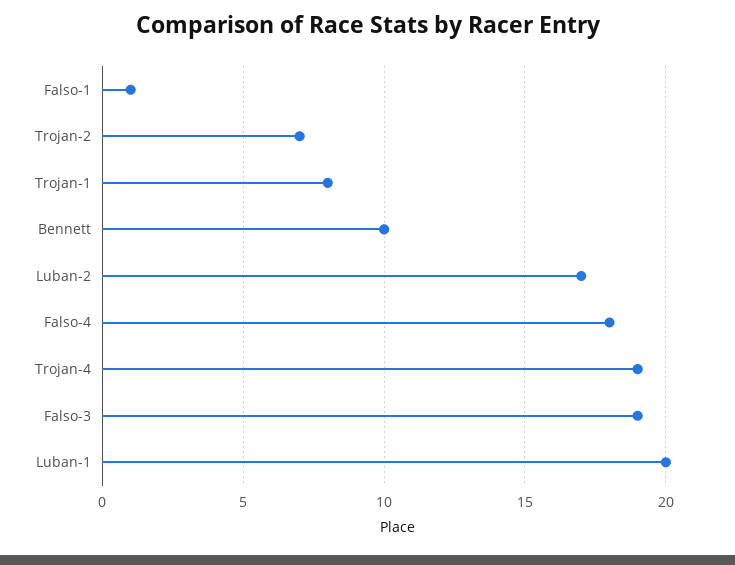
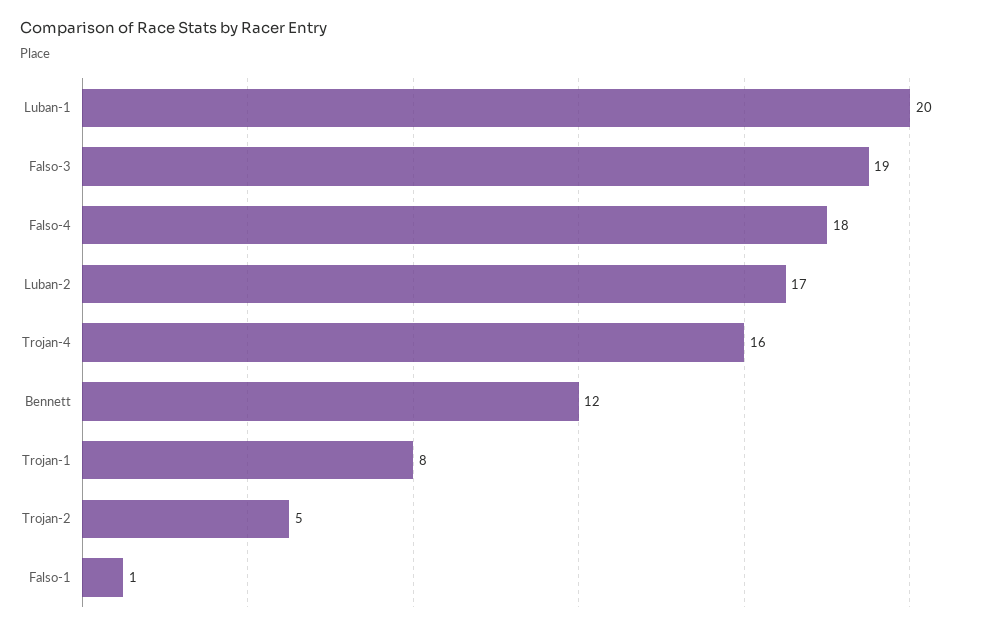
  {
    "Falso-1": 1,
-   "Trojan-2": 7,
+   "Trojan-2": 5,
    "Trojan-1": 8,
-   "Bennett": 10,
+   "Bennett": 12,
    "Luban-2": 17,
    "Falso-4": 18,
-   "Trojan-4": 19,
+   "Trojan-4": 16,
    "Falso-3": 19,
    "Luban-1": 20
  }

